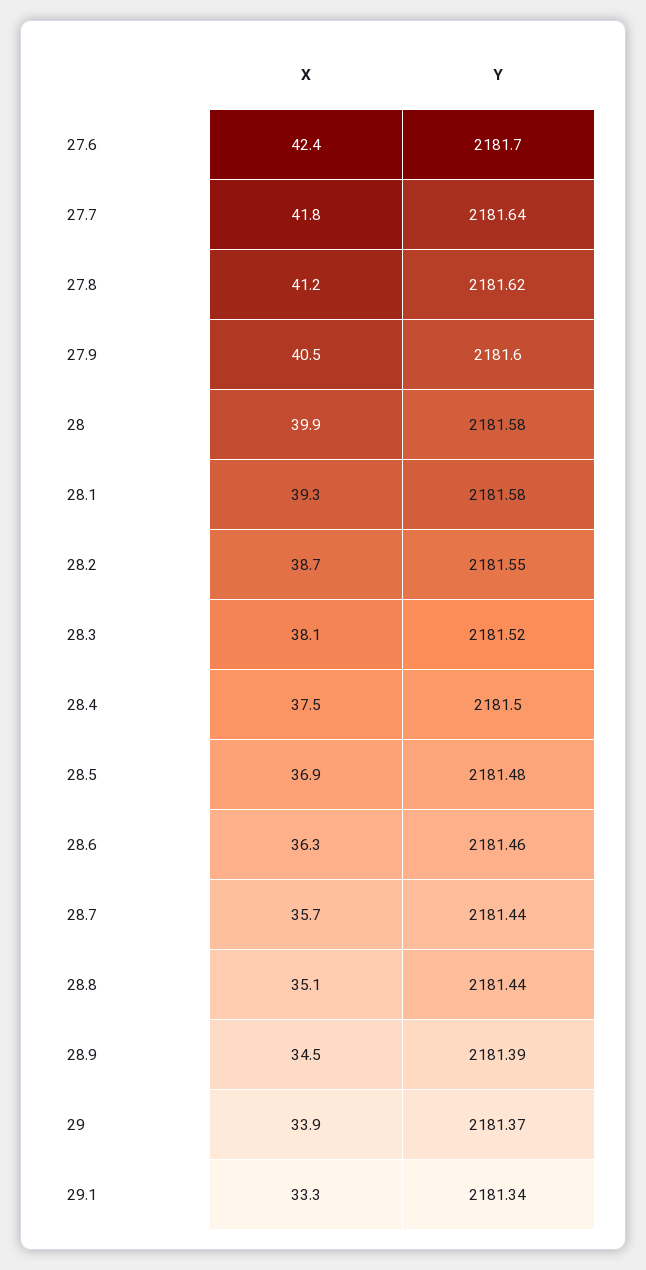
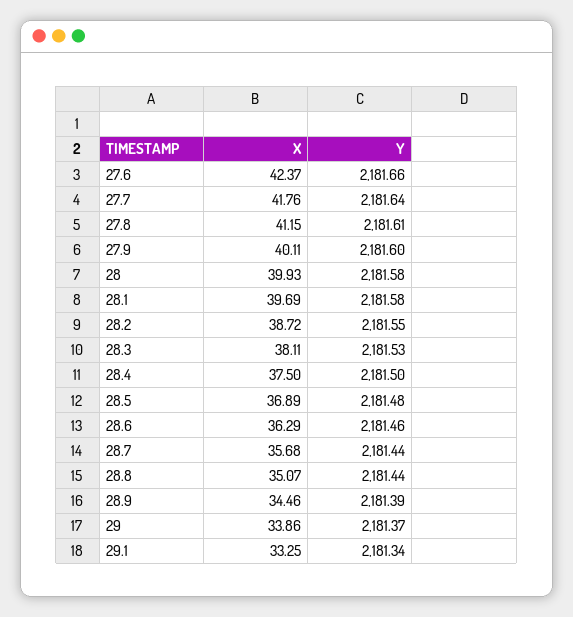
  {
    "X": {
      "27.6": 42.37,
      "27.7": 41.76,
      "27.8": 41.15,
-     "27.9": 40.5,
+     "27.9": 40.11,
      "28": 39.93,
-     "28.1": 39.3,
+     "28.1": 39.69,
      "28.2": 38.72,
      "28.3": 38.11,
      "28.4": 37.5,
      "28.5": 36.89,
      "28.6": 36.29,
      "28.7": 35.68,
      "28.8": 35.07,
      "28.9": 34.46,
      "29": 33.86,
      "29.1": 33.25
    },
    "Y": {
-     "27.6": 2181.7,
+     "27.6": 2181.66,
      "27.7": 2181.64,
-     "27.8": 2181.62,
+     "27.8": 2181.61,
      "27.9": 2181.6,
      "28": 2181.58,
      "28.1": 2181.58,
      "28.2": 2181.55,
-     "28.3": 2181.52,
+     "28.3": 2181.53,
      "28.4": 2181.5,
      "28.5": 2181.48,
      "28.6": 2181.46,
      "28.7": 2181.44,
      "28.8": 2181.44,
      "28.9": 2181.39,
      "29": 2181.37,
      "29.1": 2181.34
    }
  }

